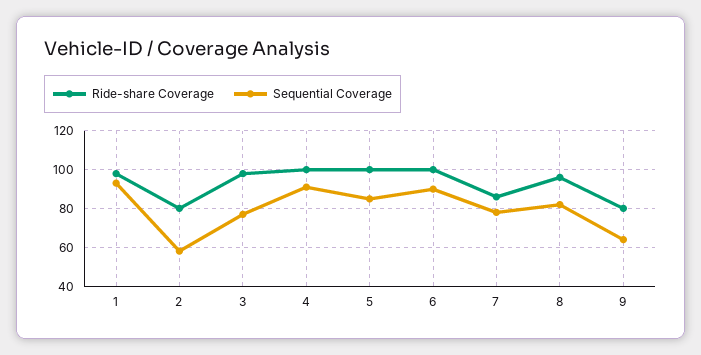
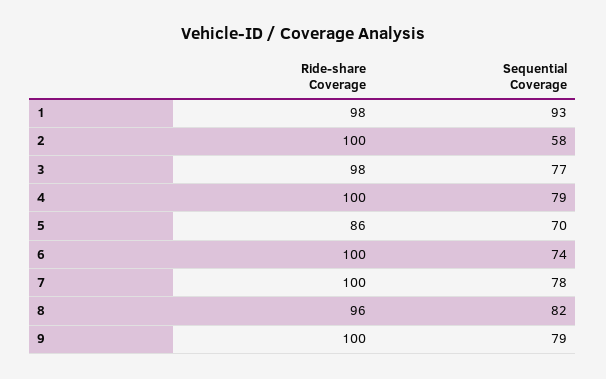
  {
    "Ride-share Coverage": {
      "1": 98,
-     "2": 80,
+     "2": 100,
      "3": 98,
      "4": 100,
-     "5": 100,
+     "5": 86,
      "6": 100,
-     "7": 85,
+     "7": 100,
      "8": 96,
-     "9": 80
+     "9": 100
    },
    "Sequential Coverage": {
      "1": 93,
      "2": 58,
      "3": 77,
-     "4": 90,
+     "4": 79,
-     "5": 85,
+     "5": 70,
-     "6": 90,
+     "6": 74,
      "7": 78,
      "8": 82,
-     "9": 65
+     "9": 79
    }
  }

